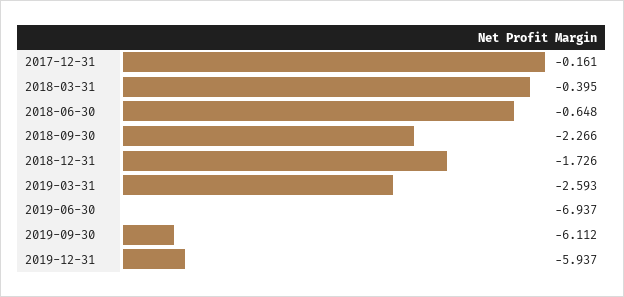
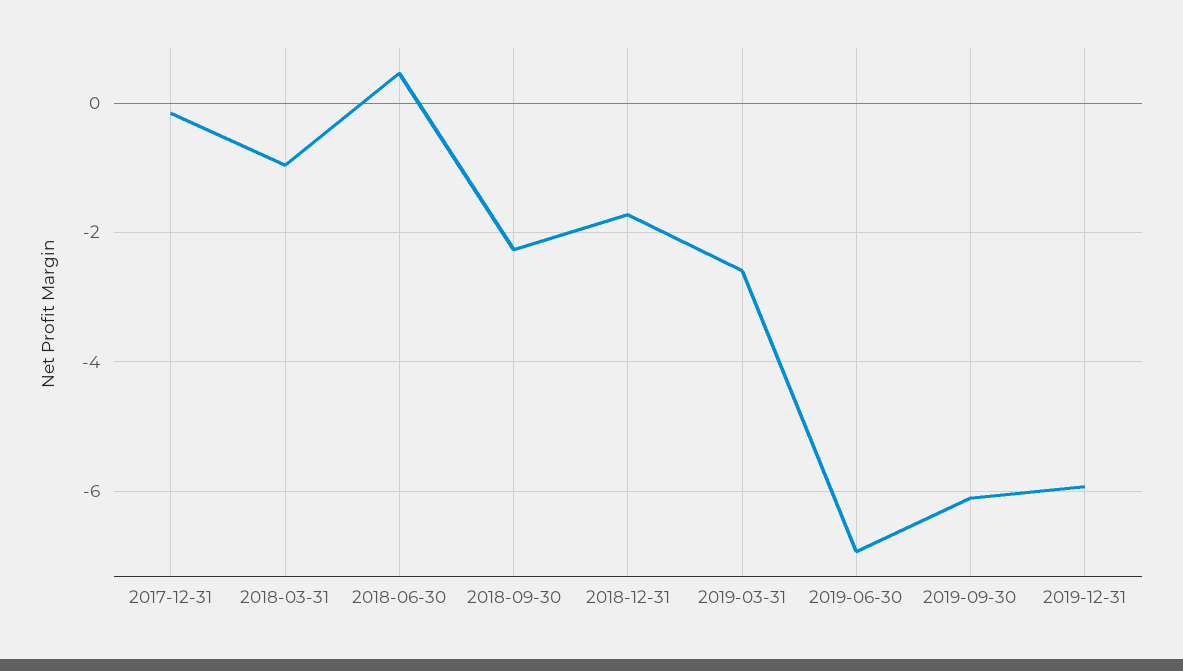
  {
    "2017-12-31": -0.161,
-   "2018-03-31": -0.395,
+   "2018-03-31": -1,
-   "2018-06-30": -0.648,
+   "2018-06-30": 0.4,
    "2018-09-30": -2.266,
    "2018-12-31": -1.726,
    "2019-03-31": -2.593,
    "2019-06-30": -6.937,
    "2019-09-30": -6.112,
    "2019-12-31": -5.937
  }

